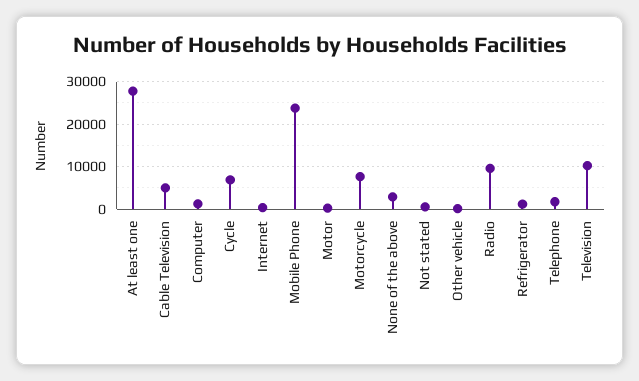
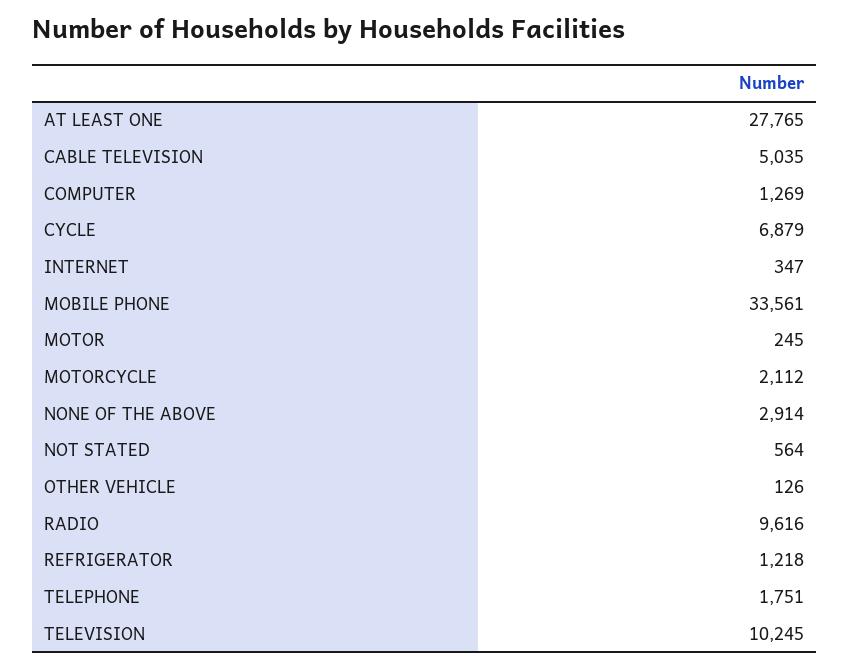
  {
    "At least one": 27765,
    "Cable Television": 5035,
    "Computer": 1269,
    "Cycle": 6879,
    "Internet": 347,
-   "Mobile Phone": 24000,
+   "Mobile Phone": 33561,
    "Motor": 245,
-   "Motorcycle": 8000,
+   "Motorcycle": 2112,
    "None of the above": 2914,
    "Not stated": 564,
    "Other vehicle": 126,
    "Radio": 9616,
    "Refrigerator": 1218,
    "Telephone": 1751,
    "Television": 10245
  }

